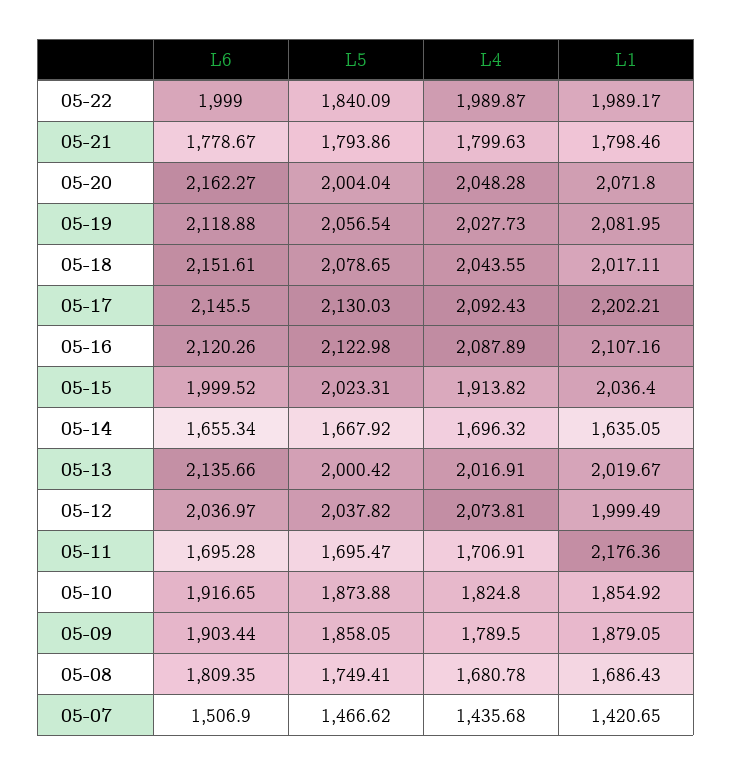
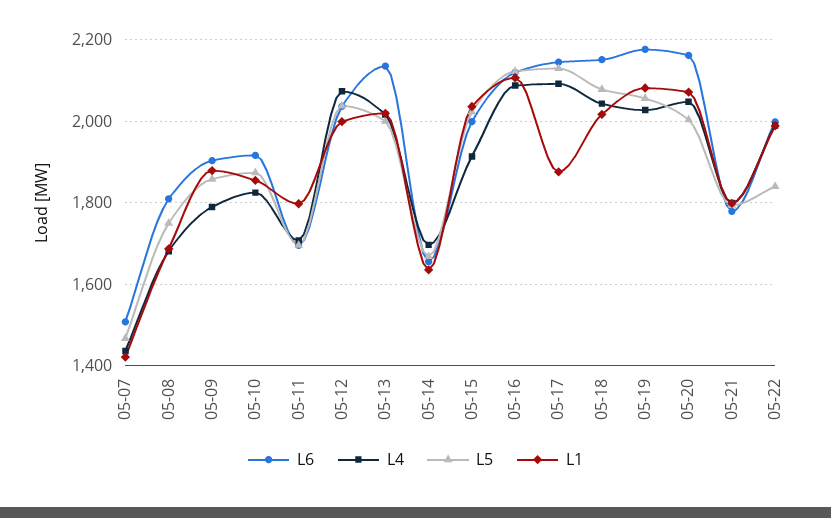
  {
    "L6": {
      "05-22": 1999,
      "05-21": 1778.67,
      "05-20": 2162.27,
-     "05-19": 2118.88,
+     "05-19": 2180,
      "05-18": 2151.61,
      "05-17": 2145.5,
      "05-16": 2120.26,
      "05-15": 1999.52,
      "05-14": 1655.34,
      "05-13": 2135.66,
      "05-12": 2036.97,
      "05-11": 1695.28,
      "05-10": 1916.65,
      "05-09": 1903.44,
      "05-08": 1809.35,
      "05-07": 1506.9
    },
    "L5": {
      "05-22": 1840.09,
      "05-21": 1793.86,
      "05-20": 2004.04,
      "05-19": 2056.54,
      "05-18": 2078.65,
      "05-17": 2130.03,
      "05-16": 2122.98,
      "05-15": 2023.31,
      "05-14": 1667.92,
      "05-13": 2000.42,
      "05-12": 2037.82,
      "05-11": 1695.47,
      "05-10": 1873.88,
      "05-09": 1858.05,
      "05-08": 1749.41,
      "05-07": 1466.62
    },
    "L4": {
      "05-22": 1989.87,
      "05-21": 1799.63,
      "05-20": 2048.28,
      "05-19": 2027.73,
      "05-18": 2043.55,
      "05-17": 2092.43,
      "05-16": 2087.89,
      "05-15": 1913.82,
      "05-14": 1696.32,
      "05-13": 2016.91,
      "05-12": 2073.81,
      "05-11": 1706.91,
      "05-10": 1824.8,
      "05-09": 1789.5,
      "05-08": 1680.78,
      "05-07": 1435.68
    },
    "L1": {
      "05-22": 1989.17,
      "05-21": 1798.46,
      "05-20": 2071.8,
      "05-19": 2081.95,
      "05-18": 2017.11,
-     "05-17": 2202.21,
+     "05-17": 1880,
      "05-16": 2107.16,
      "05-15": 2036.4,
      "05-14": 1635.05,
      "05-13": 2019.67,
      "05-12": 1999.49,
-     "05-11": 2176.36,
+     "05-11": 1800,
      "05-10": 1854.92,
      "05-09": 1879.05,
      "05-08": 1686.43,
      "05-07": 1420.65
    }
  }

